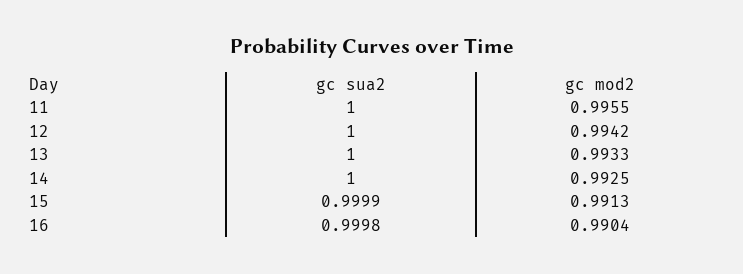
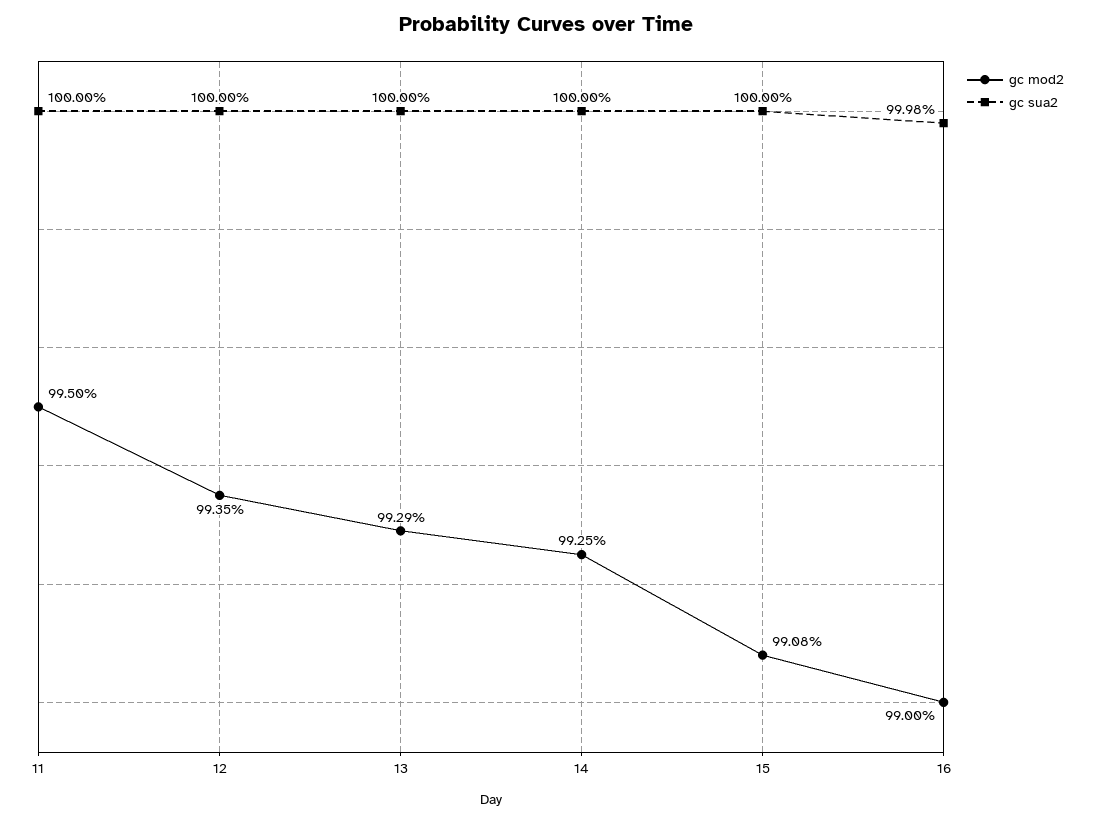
  {
    "gc sua2": {
      "11": 1,
      "12": 1,
      "13": 1,
      "14": 1,
-     "15": 0.9999,
+     "15": 1,
      "16": 0.9998
    },
    "gc mod2": {
-     "11": 0.9955,
+     "11": 0.995,
-     "12": 0.9942,
+     "12": 0.9935,
-     "13": 0.9933,
+     "13": 0.9929,
      "14": 0.9925,
-     "15": 0.9913,
+     "15": 0.9908,
-     "16": 0.9904
+     "16": 0.99
    }
  }

